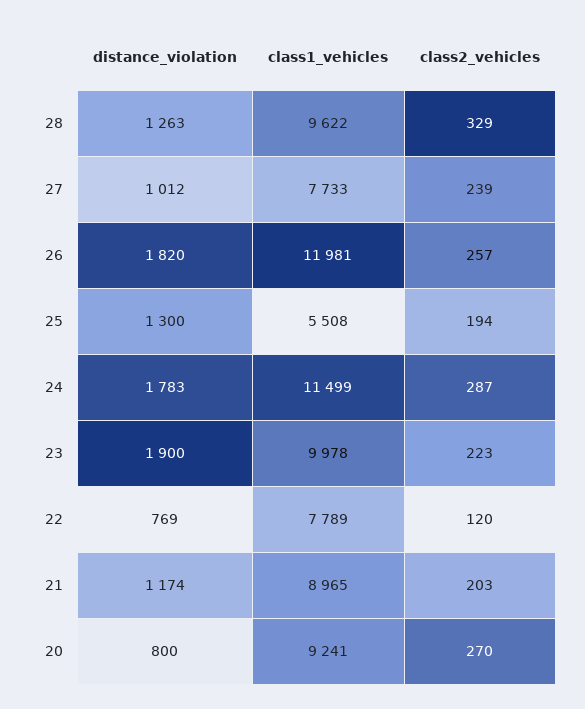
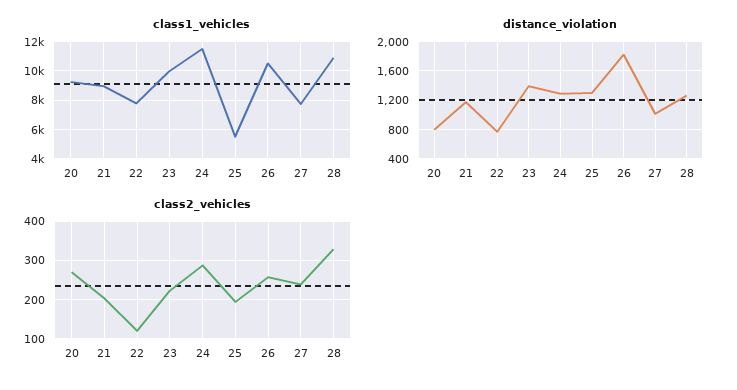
  {
    "distance_violation": {
      "28": 1263,
      "27": 1012,
      "26": 1820,
      "25": 1300,
-     "24": 1783,
+     "24": 1300,
-     "23": 1900,
+     "23": 1400,
      "22": 769,
      "21": 1174,
      "20": 800
    },
    "class1_vehicles": {
-     "28": 9622,
+     "28": 11000,
      "27": 7733,
-     "26": 11981,
+     "26": 10500,
      "25": 5508,
      "24": 11499,
      "23": 9978,
      "22": 7789,
      "21": 8965,
      "20": 9241
    },
    "class2_vehicles": {
      "28": 329,
      "27": 239,
      "26": 257,
      "25": 194,
      "24": 287,
      "23": 223,
      "22": 120,
      "21": 203,
      "20": 270
    }
  }

